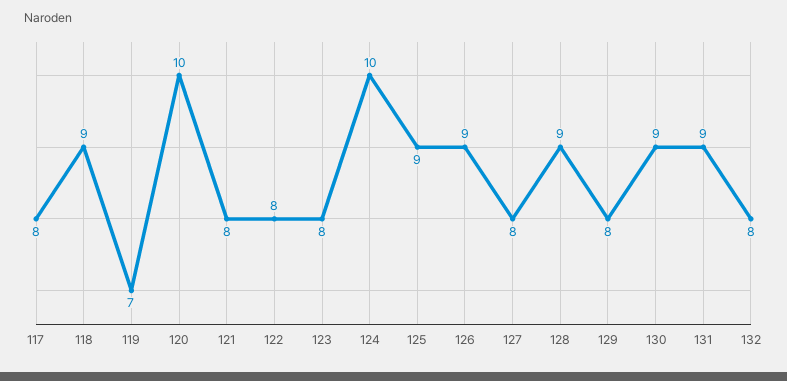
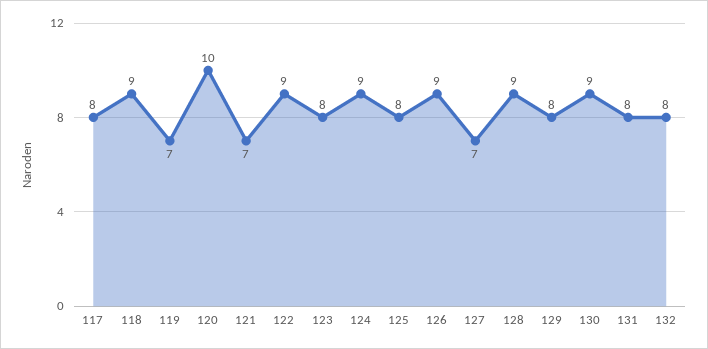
  {
    "117": 8,
    "118": 9,
    "119": 7,
    "120": 10,
-   "121": 8,
+   "121": 7,
-   "122": 8,
+   "122": 9,
    "123": 8,
-   "124": 10,
+   "124": 9,
-   "125": 9,
+   "125": 8,
    "126": 9,
-   "127": 8,
+   "127": 7,
    "128": 9,
    "129": 8,
    "130": 9,
-   "131": 9,
+   "131": 8,
    "132": 8
  }

